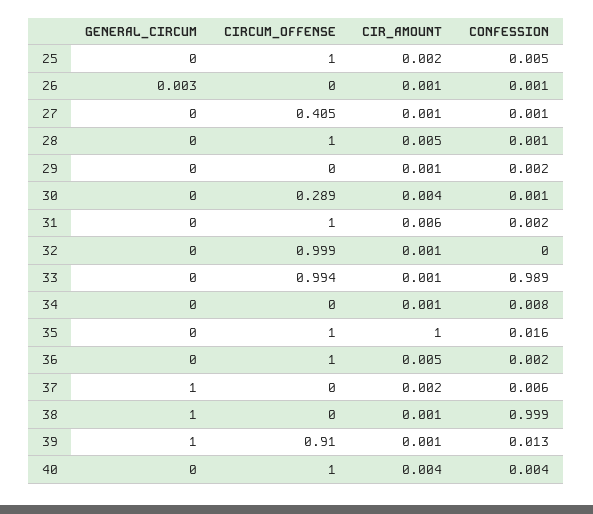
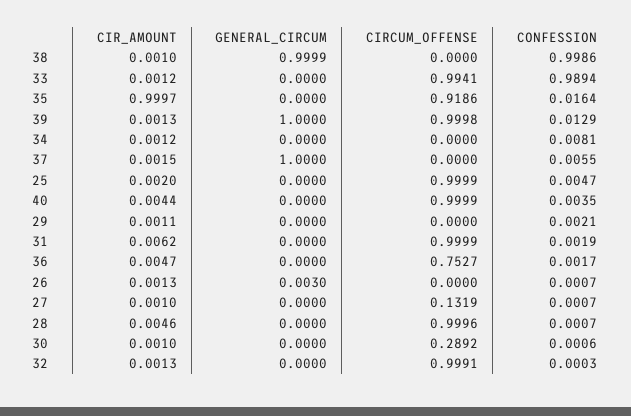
  {
    "GENERAL_CIRCUM": {
      "25": 0,
      "26": 0.003,
      "27": 0,
      "28": 0,
      "29": 0,
      "30": 0,
      "31": 0,
      "32": 0,
      "33": 0,
      "34": 0,
      "35": 0,
      "36": 0,
      "37": 1,
      "38": 0.9999,
      "39": 1,
      "40": 0
    },
    "CIRCUM_OFFENSE": {
      "25": 0.9999,
      "26": 0,
-     "27": 0.405,
+     "27": 0.1319,
      "28": 0.9996,
      "29": 0,
      "30": 0.2892,
      "31": 0.9999,
      "32": 0.9991,
      "33": 0.9941,
      "34": 0,
-     "35": 1,
+     "35": 0.9186,
-     "36": 1,
+     "36": 0.7527,
      "37": 0,
      "38": 0,
-     "39": 0.91,
+     "39": 0.9998,
      "40": 0.9999
    },
    "CIR_AMOUNT": {
      "25": 0.002,
      "26": 0.0013,
      "27": 0.001,
      "28": 0.0046,
      "29": 0.0011,
-     "30": 0.004,
+     "30": 0.001,
      "31": 0.0062,
      "32": 0.0013,
      "33": 0.0012,
      "34": 0.0012,
      "35": 0.9997,
      "36": 0.0047,
      "37": 0.0015,
      "38": 0.001,
      "39": 0.0013,
      "40": 0.0044
    },
    "CONFESSION": {
      "25": 0.0047,
      "26": 0.0007,
      "27": 0.0007,
      "28": 0.0007,
      "29": 0.0021,
      "30": 0.0006,
      "31": 0.0019,
      "32": 0.0003,
      "33": 0.9894,
      "34": 0.0081,
      "35": 0.0164,
      "36": 0.0017,
      "37": 0.0055,
      "38": 0.9986,
      "39": 0.0129,
      "40": 0.0035
    }
  }

